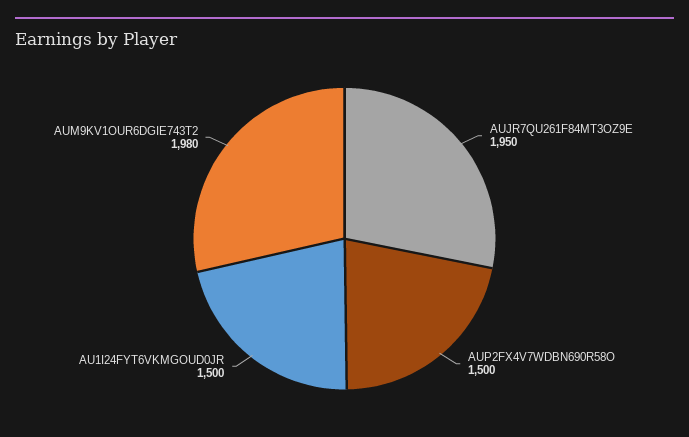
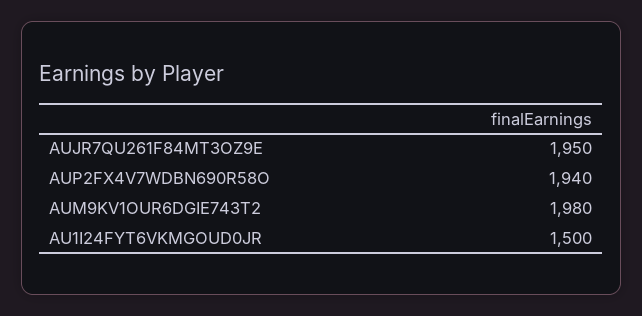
  {
    "AUJR7QU261F84MT3OZ9E": 1950,
-   "AUP2FX4V7WDBN690R58O": 1500,
+   "AUP2FX4V7WDBN690R58O": 1940,
    "AU1I24FYT6VKMGOUD0JR": 1500,
    "AUM9KV1OUR6DGIE743T2": 1980
  }

